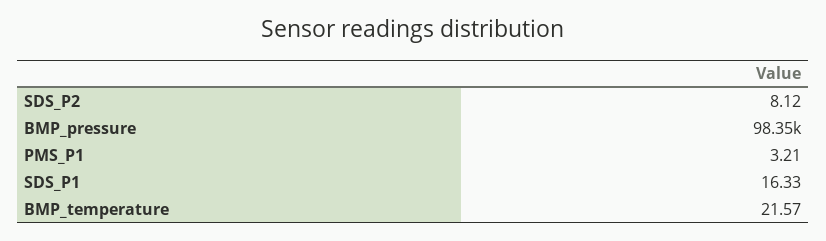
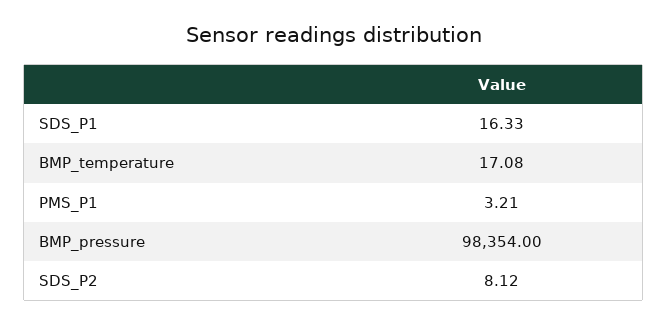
  {
    "SDS_P2": 8.12,
    "BMP_pressure": 98354,
    "PMS_P1": 3.21,
    "SDS_P1": 16.33,
-   "BMP_temperature": 21.57
+   "BMP_temperature": 17.08
  }

